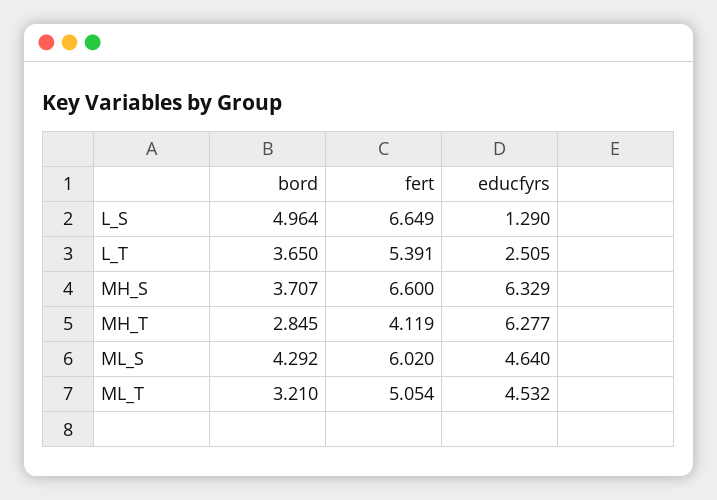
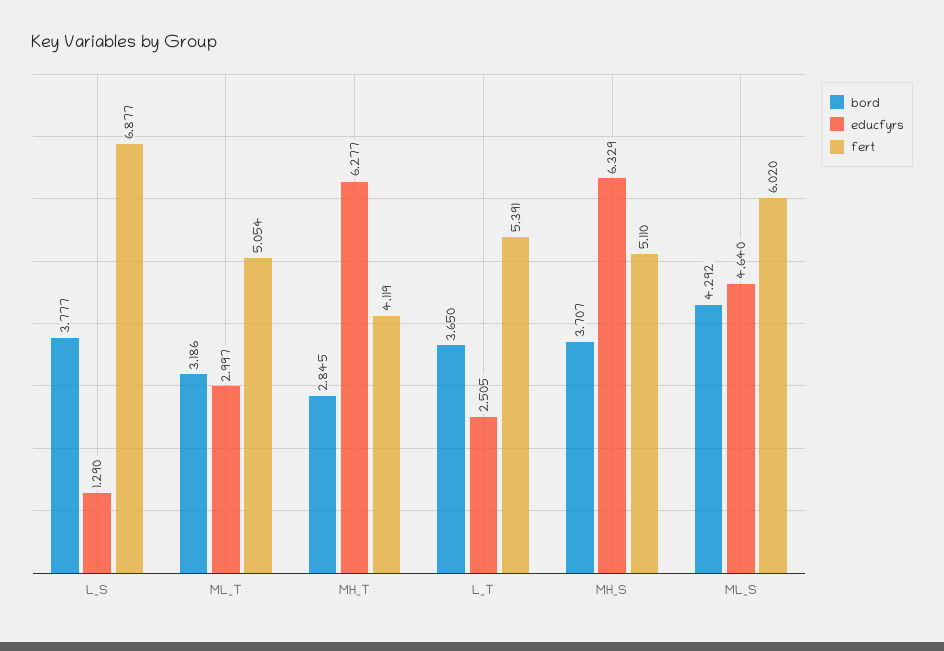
  {
    "bord": {
-     "L_S": 4.964,
+     "L_S": 3.777,
      "L_T": 3.65,
      "MH_S": 3.707,
      "MH_T": 2.845,
      "ML_S": 4.292,
-     "ML_T": 3.21
+     "ML_T": 3.186
    },
    "fert": {
-     "L_S": 6.649,
+     "L_S": 6.877,
      "L_T": 5.391,
-     "MH_S": 6.6,
+     "MH_S": 5.11,
      "MH_T": 4.119,
      "ML_S": 6.02,
      "ML_T": 5.054
    },
    "educfyrs": {
      "L_S": 1.29,
      "L_T": 2.505,
      "MH_S": 6.329,
      "MH_T": 6.277,
      "ML_S": 4.64,
-     "ML_T": 4.532
+     "ML_T": 2.997
    }
  }

